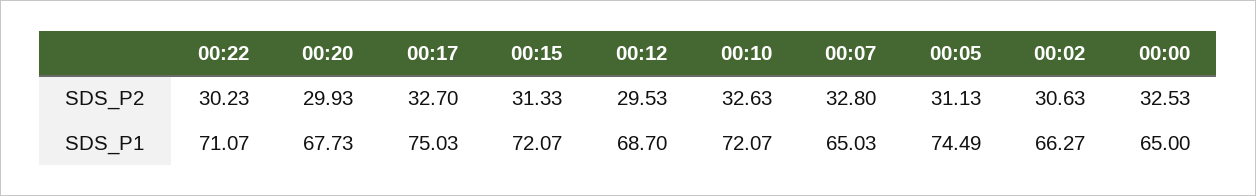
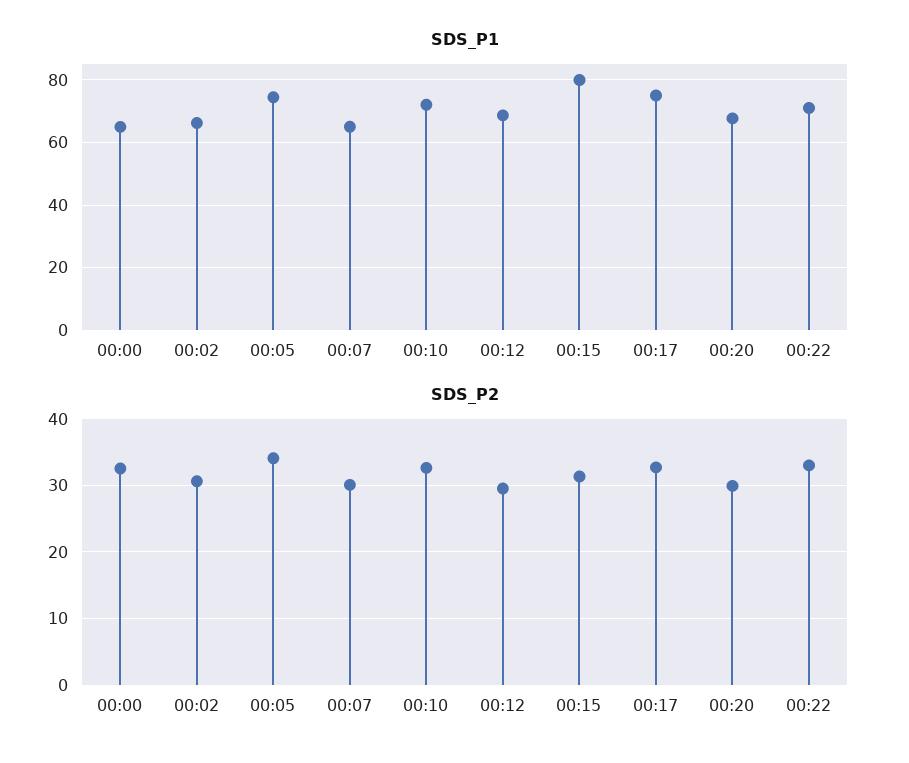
  {
    "SDS_P2": {
-     "00:22": 30.23,
+     "00:22": 33,
      "00:20": 29.93,
      "00:17": 32.7,
      "00:15": 31.33,
      "00:12": 29.53,
      "00:10": 32.63,
-     "00:07": 32.8,
+     "00:07": 30,
-     "00:05": 31.13,
+     "00:05": 34,
      "00:02": 30.63,
      "00:00": 32.53
    },
    "SDS_P1": {
      "00:22": 71.07,
      "00:20": 67.73,
      "00:17": 75.03,
-     "00:15": 72.07,
+     "00:15": 80,
      "00:12": 68.7,
      "00:10": 72.07,
      "00:07": 65.03,
      "00:05": 74.49,
      "00:02": 66.27,
      "00:00": 65
    }
  }

